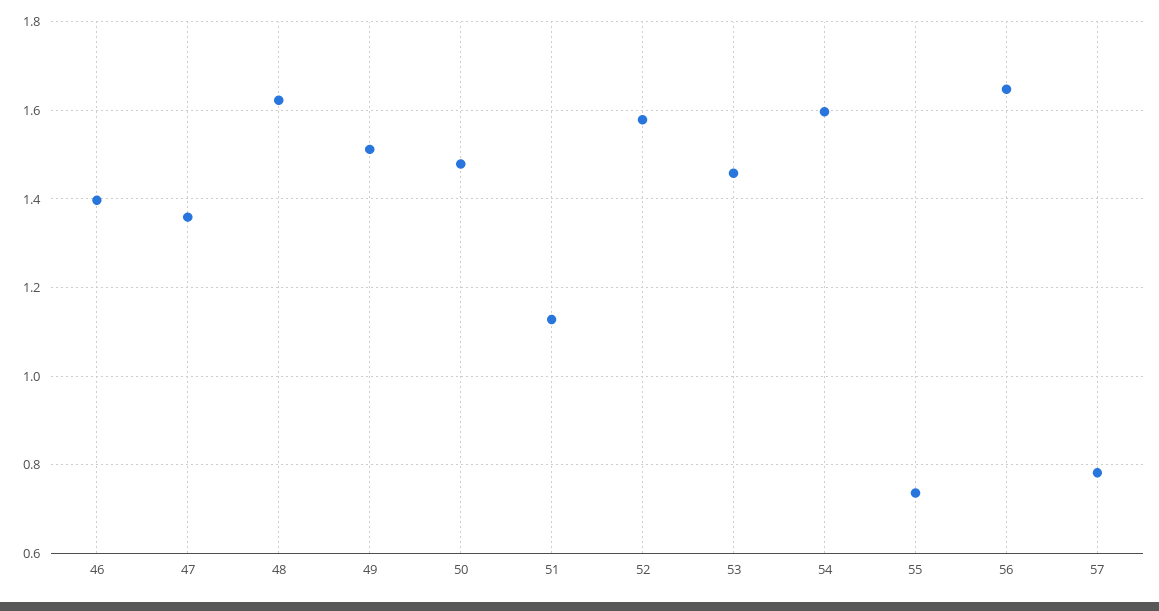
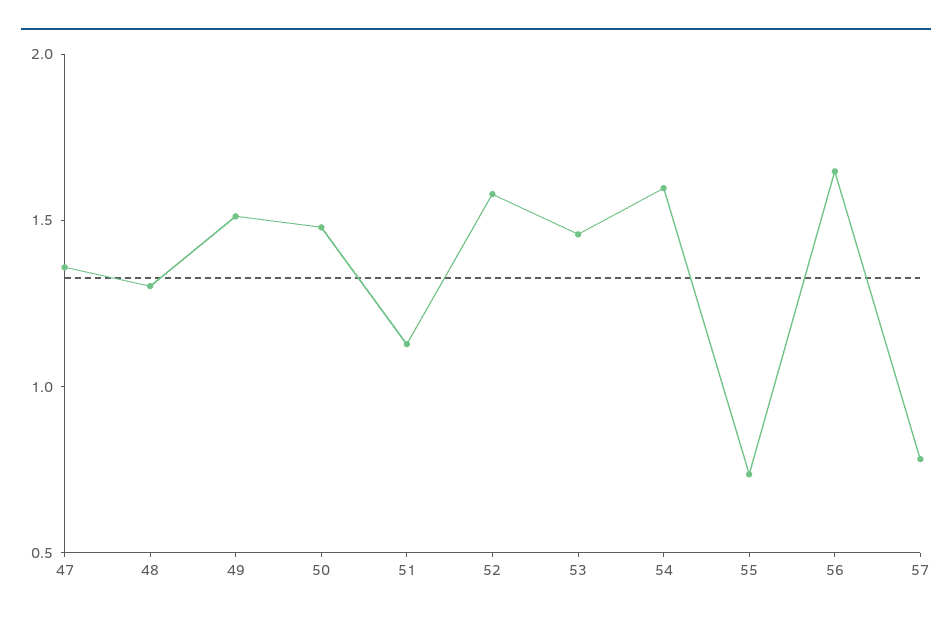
  {
-   "46": 1.4,
    "47": 1.36,
-   "48": 1.62,
+   "48": 1.3,
    "49": 1.52,
    "50": 1.48,
    "51": 1.12,
    "52": 1.58,
    "53": 1.46,
    "54": 1.6,
    "55": 0.74,
    "56": 1.64,
    "57": 0.78
  }

